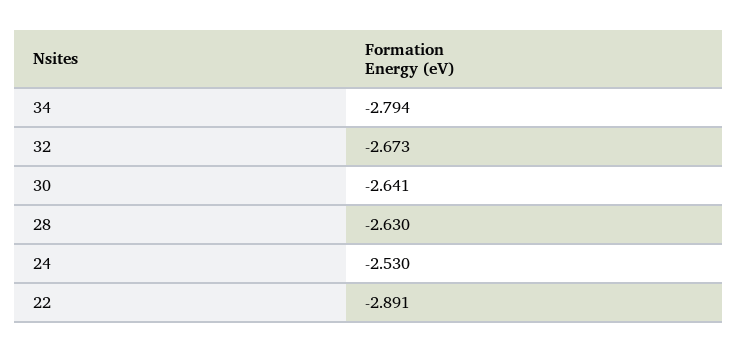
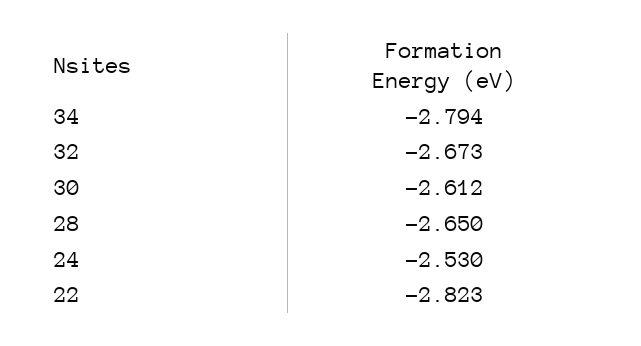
  {
    "34": -2.794,
    "32": -2.673,
-   "30": -2.641,
+   "30": -2.612,
-   "28": -2.63,
+   "28": -2.65,
    "24": -2.53,
-   "22": -2.891
+   "22": -2.823
  }

